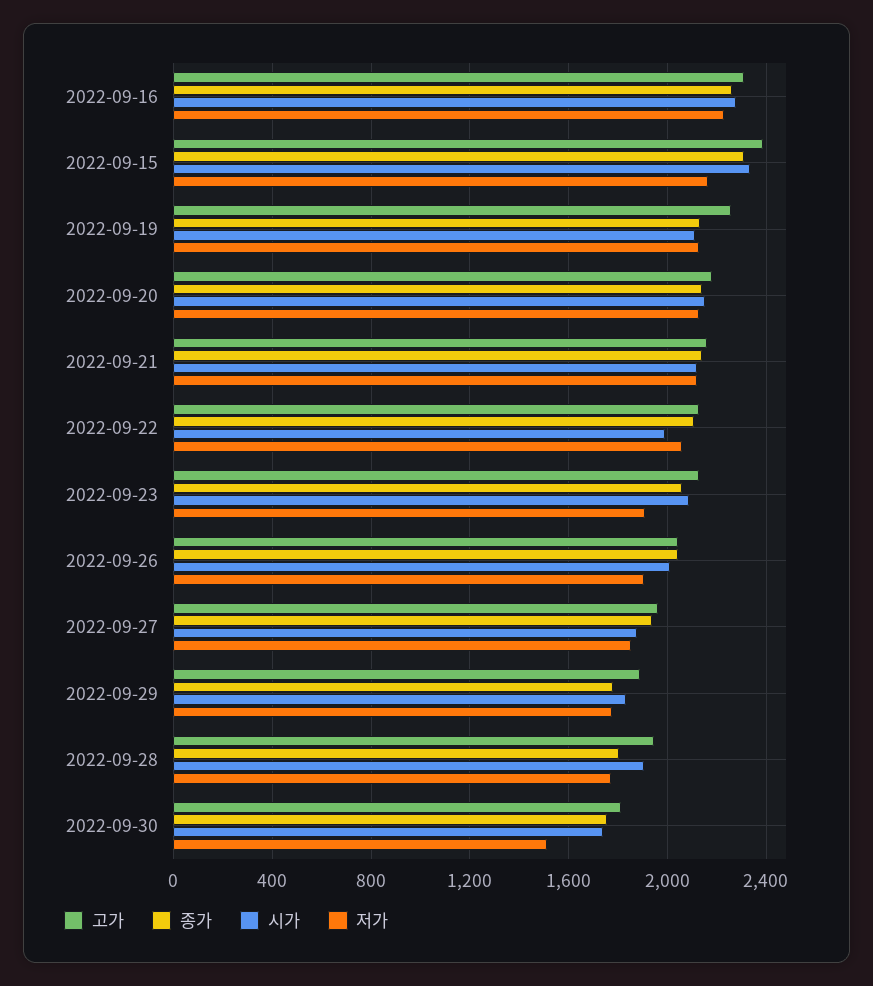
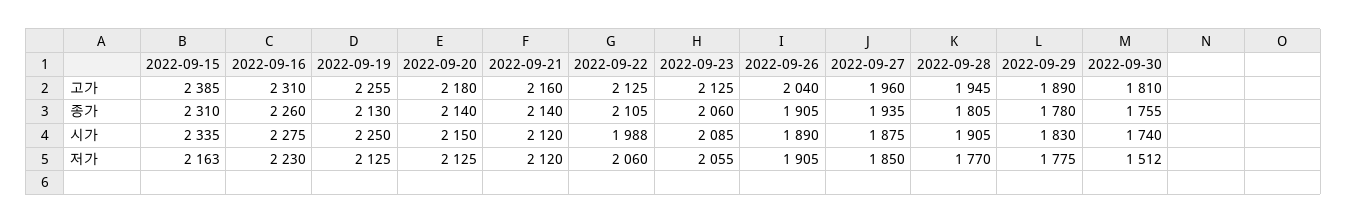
  {
    "고가": {
      "2022-09-16": 2310,
      "2022-09-15": 2385,
      "2022-09-19": 2255,
      "2022-09-20": 2180,
      "2022-09-21": 2160,
      "2022-09-22": 2125,
      "2022-09-23": 2125,
      "2022-09-26": 2040,
      "2022-09-27": 1960,
      "2022-09-29": 1890,
      "2022-09-28": 1945,
      "2022-09-30": 1810
    },
    "종가": {
      "2022-09-16": 2260,
      "2022-09-15": 2310,
      "2022-09-19": 2130,
      "2022-09-20": 2140,
      "2022-09-21": 2140,
      "2022-09-22": 2105,
      "2022-09-23": 2060,
-     "2022-09-26": 2050,
+     "2022-09-26": 1905,
      "2022-09-27": 1935,
      "2022-09-29": 1780,
      "2022-09-28": 1805,
      "2022-09-30": 1755
    },
    "시가": {
      "2022-09-16": 2275,
      "2022-09-15": 2335,
-     "2022-09-19": 2100,
+     "2022-09-19": 2250,
      "2022-09-20": 2150,
      "2022-09-21": 2120,
      "2022-09-22": 1988,
      "2022-09-23": 2085,
-     "2022-09-26": 2000,
+     "2022-09-26": 1890,
      "2022-09-27": 1875,
      "2022-09-29": 1830,
      "2022-09-28": 1905,
      "2022-09-30": 1740
    },
    "저가": {
      "2022-09-16": 2230,
      "2022-09-15": 2163,
      "2022-09-19": 2125,
      "2022-09-20": 2125,
      "2022-09-21": 2120,
      "2022-09-22": 2060,
-     "2022-09-23": 1900,
+     "2022-09-23": 2055,
      "2022-09-26": 1905,
      "2022-09-27": 1850,
      "2022-09-29": 1775,
      "2022-09-28": 1770,
      "2022-09-30": 1512
    }
  }

